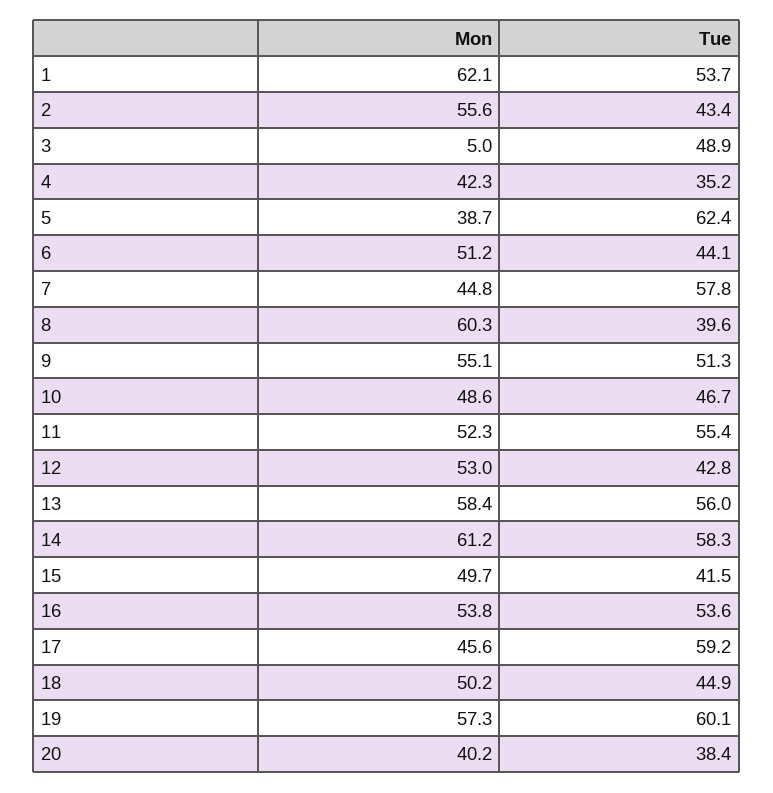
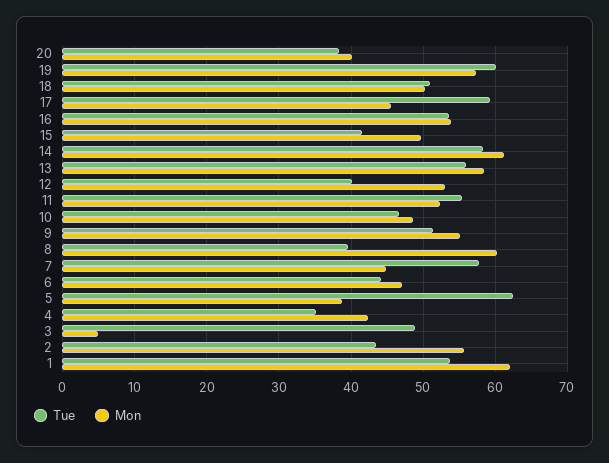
  {
    "Mon": {
      "1": 62.1,
      "2": 55.6,
      "3": 5,
      "4": 42.3,
      "5": 38.7,
-     "6": 51.2,
+     "6": 47,
      "7": 44.8,
      "8": 60.3,
      "9": 55.1,
      "10": 48.6,
      "11": 52.3,
      "12": 53,
      "13": 58.4,
      "14": 61.2,
      "15": 49.7,
      "16": 53.8,
      "17": 45.6,
      "18": 50.2,
      "19": 57.3,
      "20": 40.2
    },
    "Tue": {
      "1": 53.7,
      "2": 43.4,
      "3": 48.9,
      "4": 35.2,
      "5": 62.4,
      "6": 44.1,
      "7": 57.8,
      "8": 39.6,
      "9": 51.3,
      "10": 46.7,
      "11": 55.4,
-     "12": 42.8,
+     "12": 40,
      "13": 56,
      "14": 58.3,
      "15": 41.5,
      "16": 53.6,
      "17": 59.2,
-     "18": 44.9,
+     "18": 51,
      "19": 60.1,
      "20": 38.4
    }
  }

